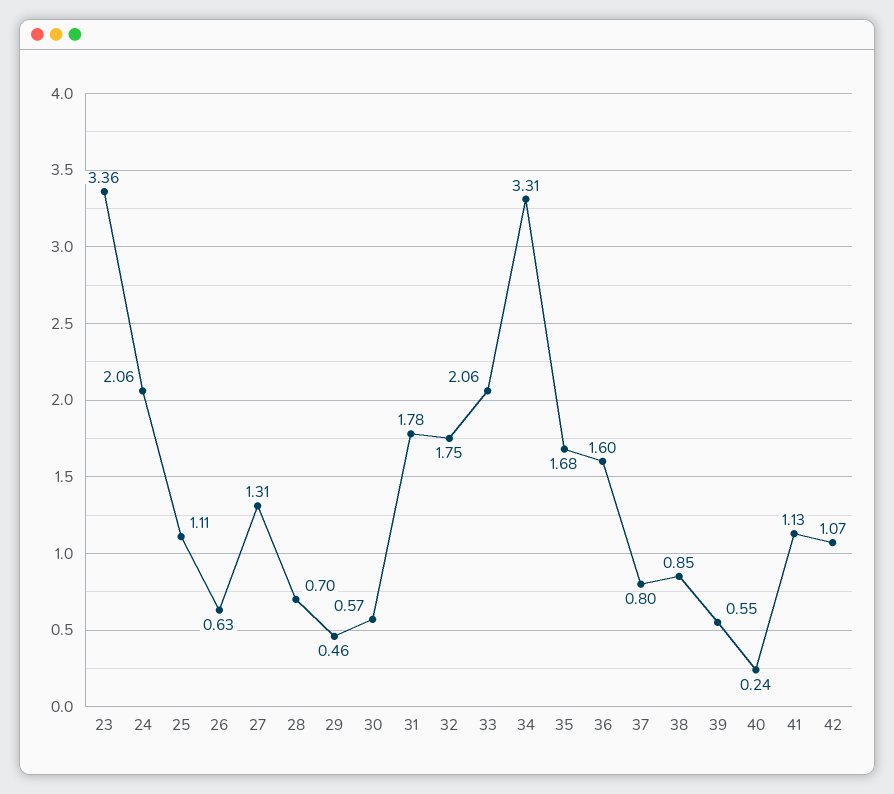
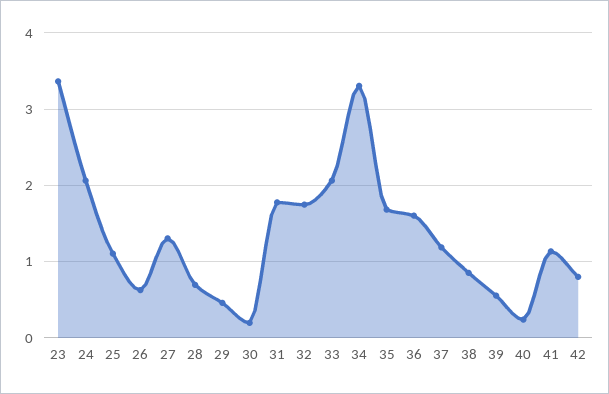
  {
    "23": 3.36,
    "24": 2.06,
    "25": 1.11,
    "26": 0.63,
    "27": 1.31,
    "28": 0.7,
    "29": 0.46,
-   "30": 0.57,
+   "30": 0.2,
    "31": 1.78,
    "32": 1.75,
    "33": 2.06,
    "34": 3.31,
    "35": 1.68,
    "36": 1.6,
-   "37": 0.8,
+   "37": 1.2,
    "38": 0.85,
    "39": 0.55,
    "40": 0.24,
    "41": 1.13,
-   "42": 1.07
+   "42": 0.8
  }

